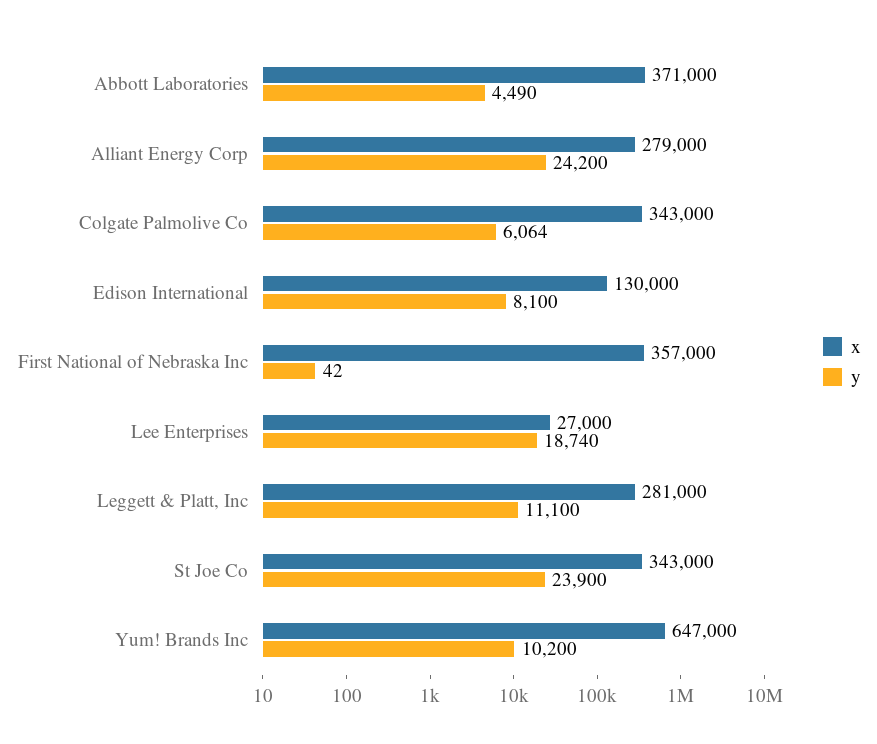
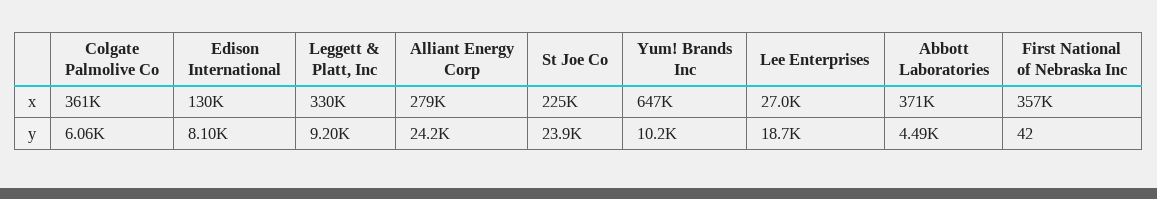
  {
    "x": {
      "Abbott Laboratories": 371000,
      "Alliant Energy Corp": 279000,
-     "Colgate Palmolive Co": 343000,
+     "Colgate Palmolive Co": 361000,
      "Edison International": 130000,
      "First National of Nebraska Inc": 357000,
      "Lee Enterprises": 27000,
-     "Leggett & Platt, Inc": 281000,
+     "Leggett & Platt, Inc": 330000,
-     "St Joe Co": 343000,
+     "St Joe Co": 225000,
      "Yum! Brands Inc": 647000
    },
    "y": {
      "Abbott Laboratories": 4490,
      "Alliant Energy Corp": 24200,
      "Colgate Palmolive Co": 6064,
      "Edison International": 8100,
      "First National of Nebraska Inc": 42,
      "Lee Enterprises": 18740,
-     "Leggett & Platt, Inc": 11100,
+     "Leggett & Platt, Inc": 9200,
      "St Joe Co": 23900,
      "Yum! Brands Inc": 10200
    }
  }

